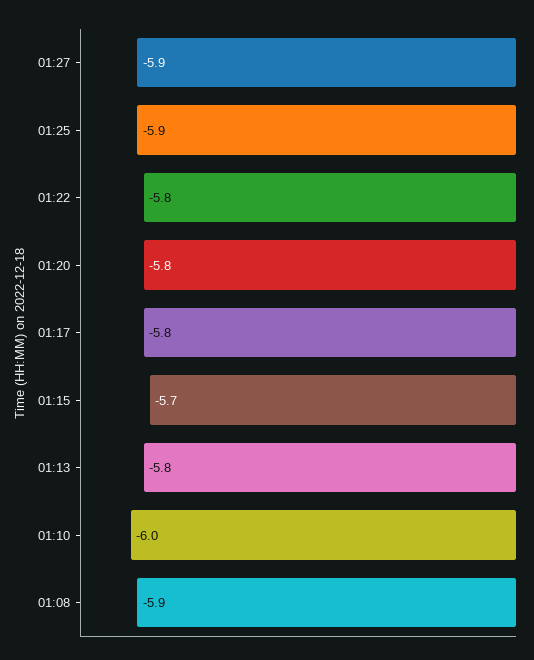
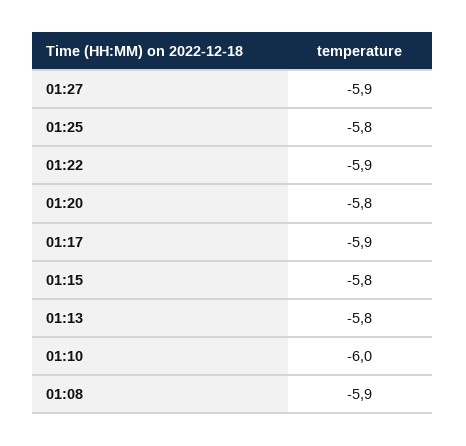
  {
    "01:27": -5.9,
-   "01:25": -5.9,
+   "01:25": -5.8,
-   "01:22": -5.8,
+   "01:22": -5.9,
    "01:20": -5.8,
-   "01:17": -5.8,
+   "01:17": -5.9,
-   "01:15": -5.7,
+   "01:15": -5.8,
    "01:13": -5.8,
    "01:10": -6,
    "01:08": -5.9
  }

